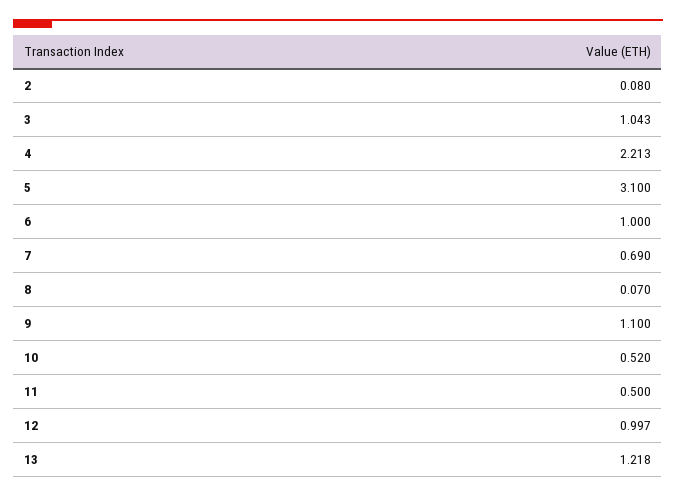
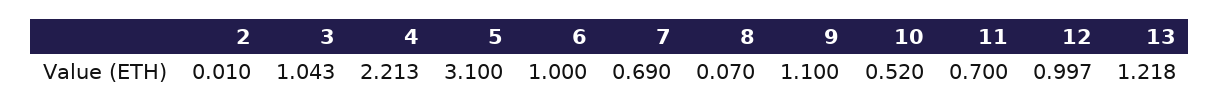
  {
-   "2": 0.08,
+   "2": 0.01,
    "3": 1.043,
    "4": 2.213,
    "5": 3.1,
    "6": 1,
    "7": 0.69,
    "8": 0.07,
    "9": 1.1,
    "10": 0.52,
-   "11": 0.5,
+   "11": 0.7,
    "12": 0.997,
    "13": 1.218
  }

